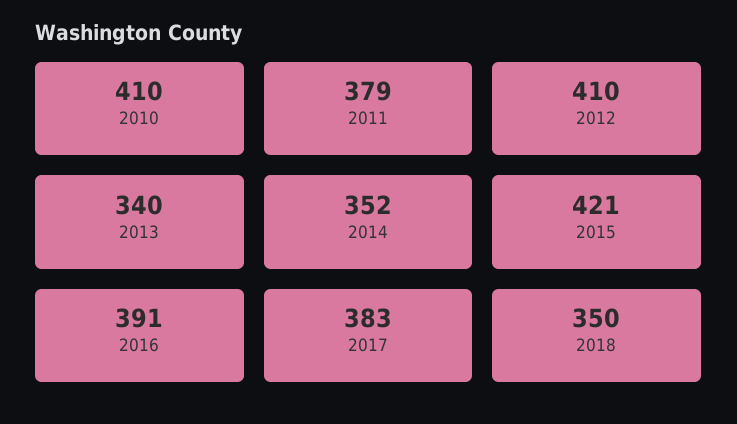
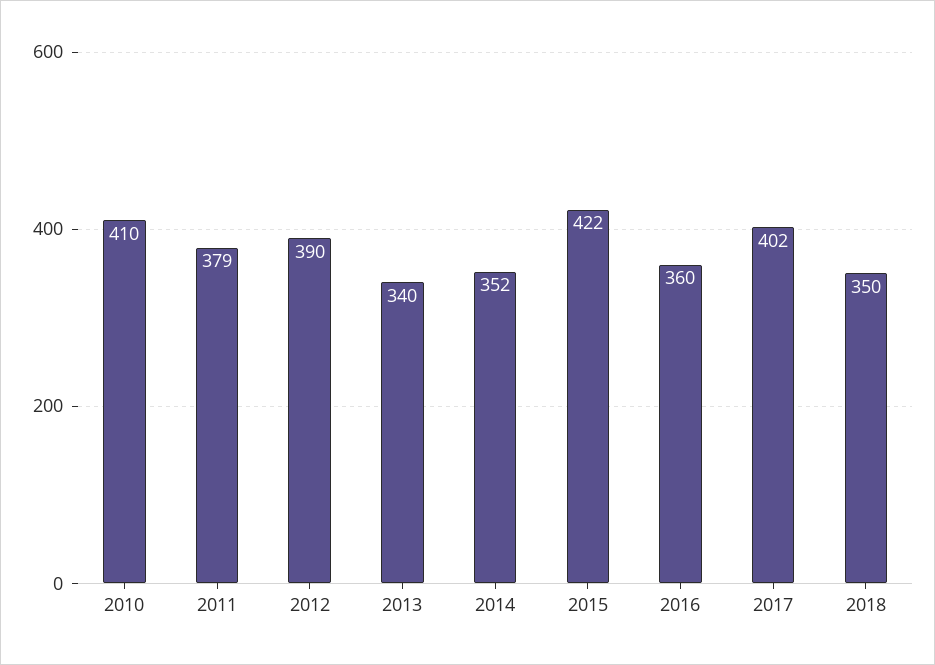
  {
    "2010": 410,
    "2011": 379,
-   "2012": 410,
+   "2012": 390,
    "2013": 340,
    "2014": 352,
-   "2015": 421,
+   "2015": 422,
-   "2016": 391,
+   "2016": 360,
-   "2017": 383,
+   "2017": 402,
    "2018": 350
  }

